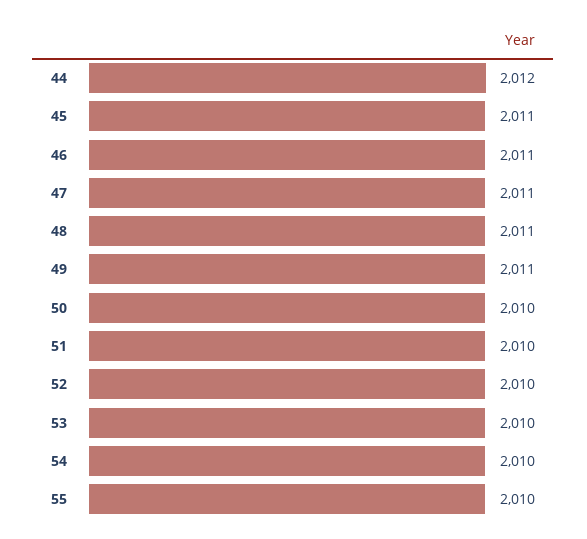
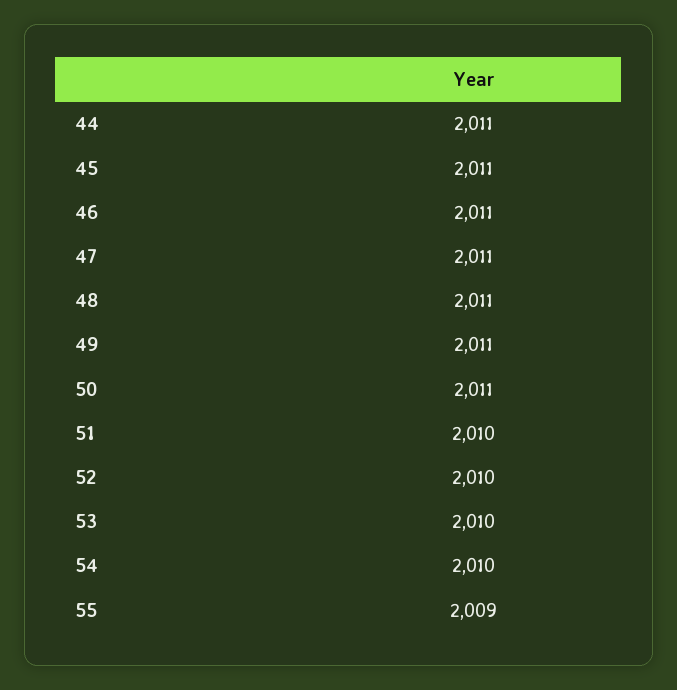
  {
-   "44": 2012,
+   "44": 2011,
    "45": 2011,
    "46": 2011,
    "47": 2011,
    "48": 2011,
    "49": 2011,
-   "50": 2010,
+   "50": 2011,
    "51": 2010,
    "52": 2010,
    "53": 2010,
    "54": 2010,
-   "55": 2010
+   "55": 2009
  }

